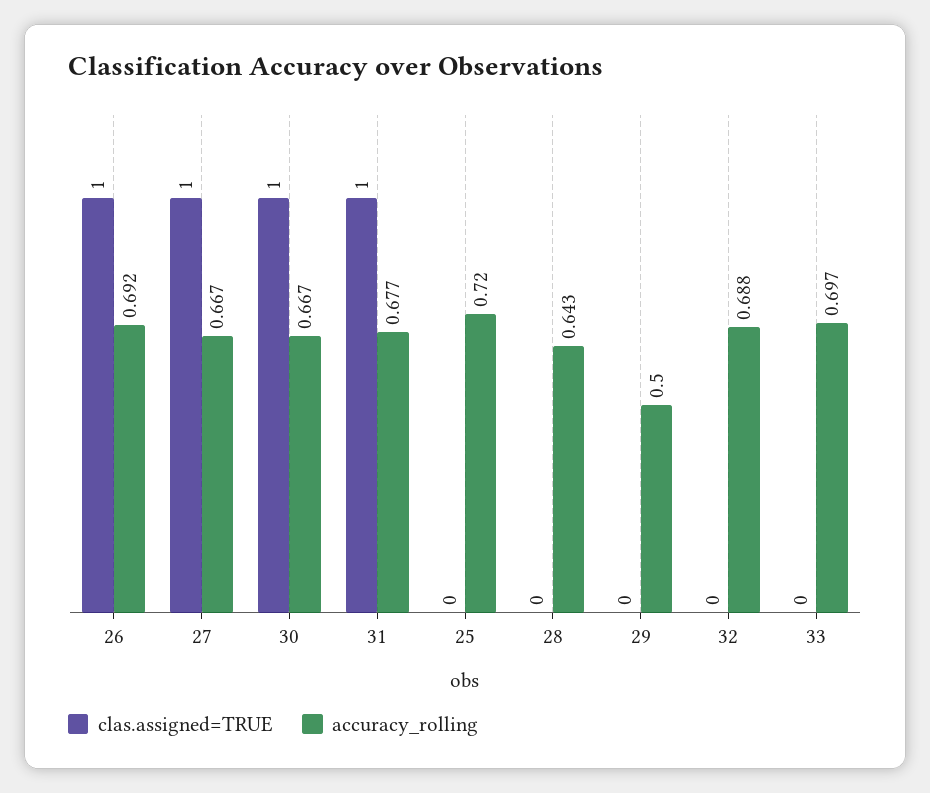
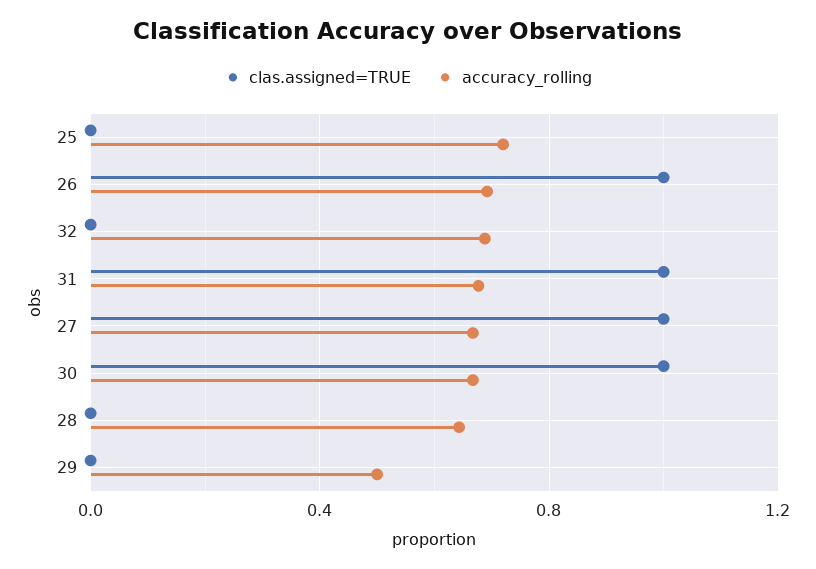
  {
    "clas.assigned=TRUE": {
      "26": 1,
      "27": 1,
      "30": 1,
      "31": 1,
      "25": 0,
      "28": 0,
      "29": 0,
-     "32": 0,
+     "32": 0
-     "33": 0
    },
    "accuracy_rolling": {
      "26": 0.692,
      "27": 0.667,
      "30": 0.667,
      "31": 0.677,
      "25": 0.72,
      "28": 0.643,
      "29": 0.5,
-     "32": 0.688,
+     "32": 0.688
-     "33": 0.697
    }
  }

